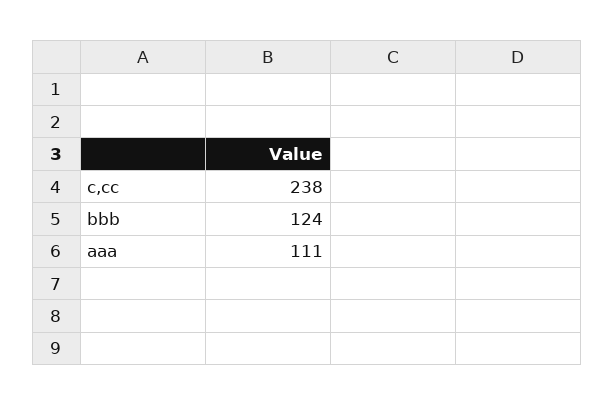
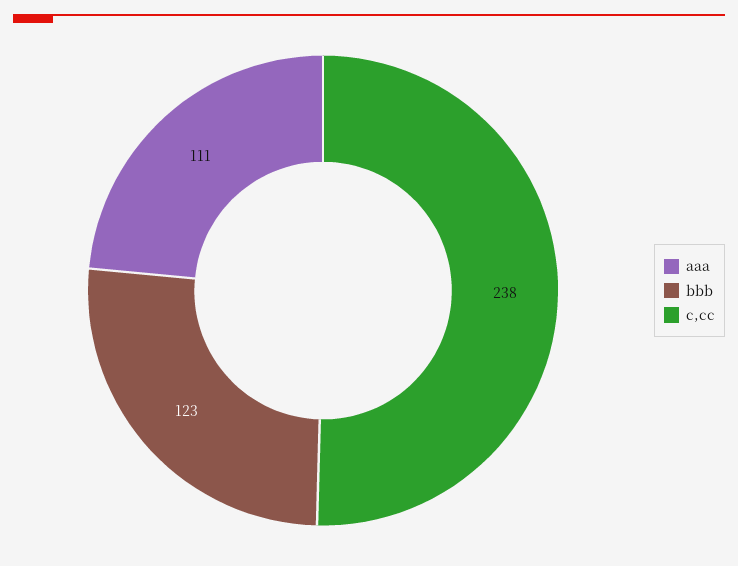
  {
    "c,cc": 238,
-   "bbb": 124,
+   "bbb": 123,
    "aaa": 111
  }

